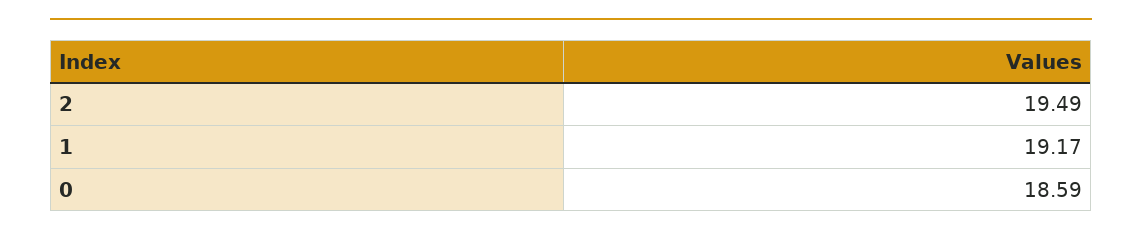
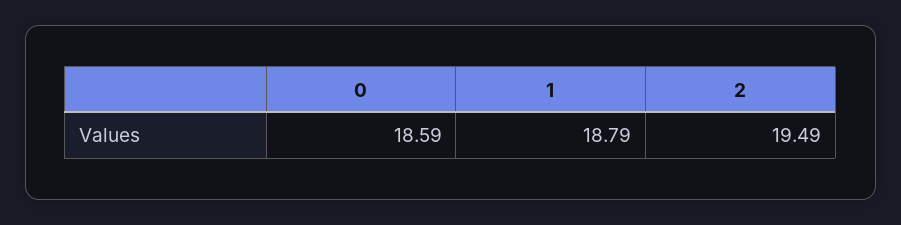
  {
    "2": 19.49,
-   "1": 19.17,
+   "1": 18.79,
    "0": 18.59
  }

